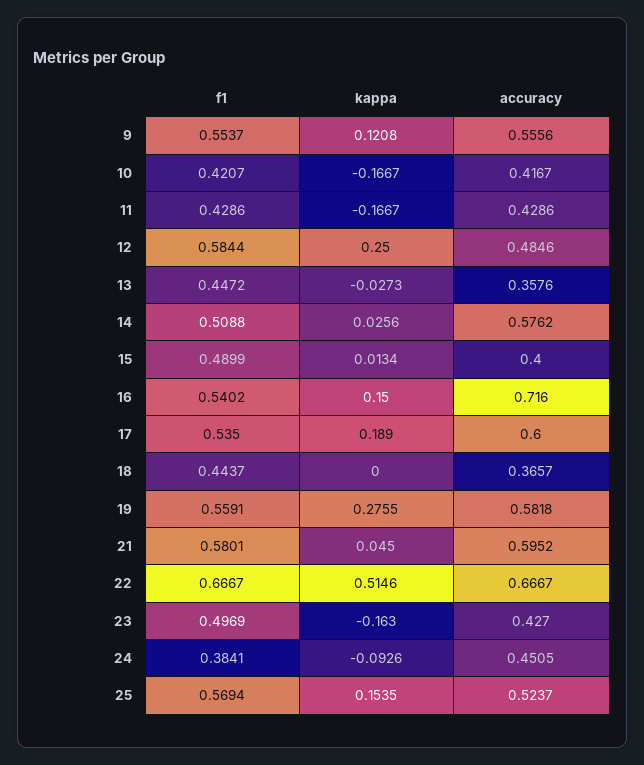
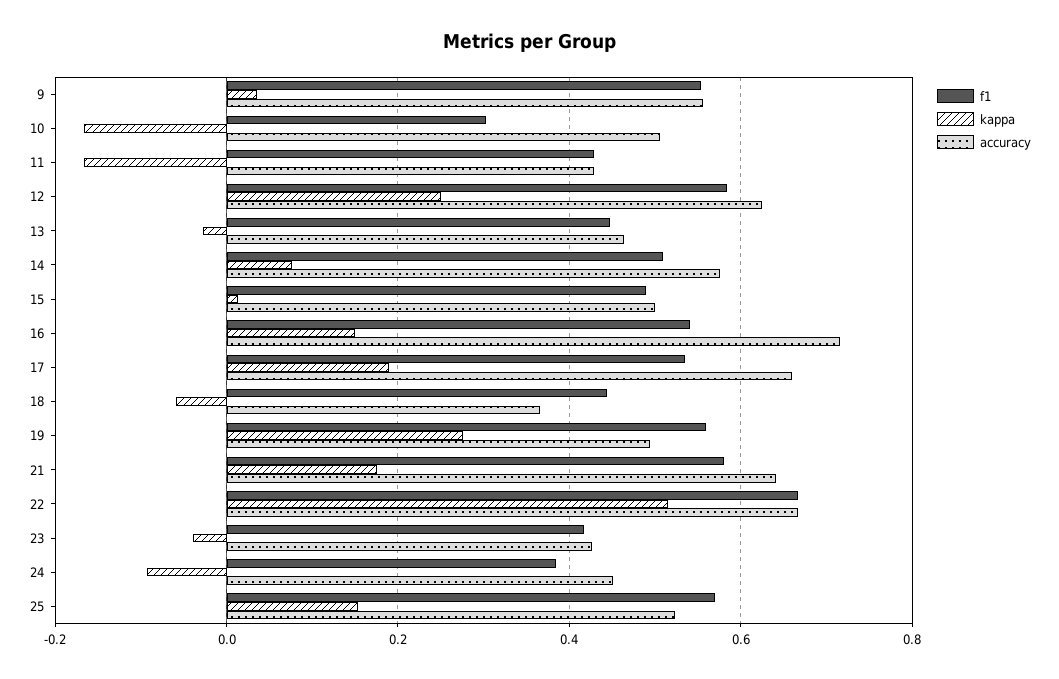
  {
    "f1": {
      "9": 0.5537,
-     "10": 0.4207,
+     "10": 0.3,
      "11": 0.4286,
      "12": 0.5844,
      "13": 0.4472,
      "14": 0.5088,
      "15": 0.4899,
      "16": 0.5402,
      "17": 0.535,
      "18": 0.4437,
      "19": 0.5591,
      "21": 0.5801,
      "22": 0.6667,
-     "23": 0.4969,
+     "23": 0.42,
      "24": 0.3841,
      "25": 0.5694
    },
    "kappa": {
-     "9": 0.1208,
+     "9": 0.04,
      "10": -0.1667,
      "11": -0.1667,
      "12": 0.25,
      "13": -0.0273,
-     "14": 0.0256,
+     "14": 0.08,
      "15": 0.0134,
      "16": 0.15,
      "17": 0.189,
-     "18": 0,
+     "18": -0.06,
      "19": 0.2755,
-     "21": 0.045,
+     "21": 0.18,
      "22": 0.5146,
-     "23": -0.163,
+     "23": -0.04,
      "24": -0.0926,
      "25": 0.1535
    },
    "accuracy": {
      "9": 0.5556,
-     "10": 0.4167,
+     "10": 0.5,
      "11": 0.4286,
-     "12": 0.4846,
+     "12": 0.62,
-     "13": 0.3576,
+     "13": 0.46,
      "14": 0.5762,
-     "15": 0.4,
+     "15": 0.5,
      "16": 0.716,
-     "17": 0.6,
+     "17": 0.66,
      "18": 0.3657,
-     "19": 0.5818,
+     "19": 0.5,
-     "21": 0.5952,
+     "21": 0.64,
      "22": 0.6667,
      "23": 0.427,
      "24": 0.4505,
      "25": 0.5237
    }
  }

